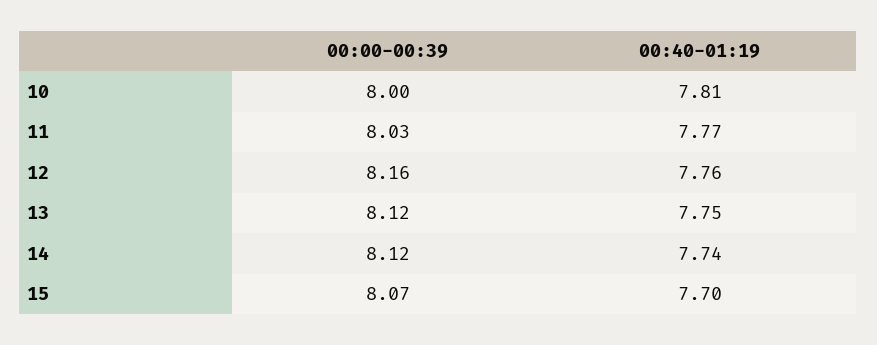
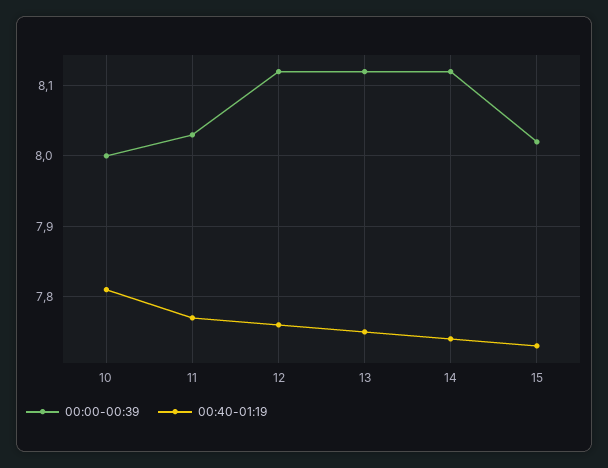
  {
    "00:00-00:39": {
      "10": 8,
      "11": 8.03,
-     "12": 8.16,
+     "12": 8.12,
      "13": 8.12,
      "14": 8.12,
-     "15": 8.07
+     "15": 8.02
    },
    "00:40-01:19": {
      "10": 7.81,
      "11": 7.77,
      "12": 7.76,
      "13": 7.75,
      "14": 7.74,
-     "15": 7.7
+     "15": 7.73
    }
  }

